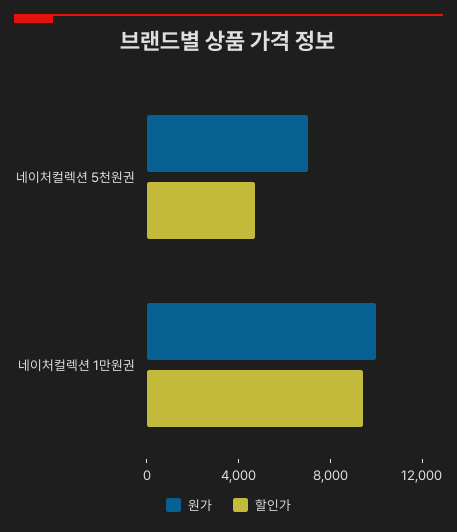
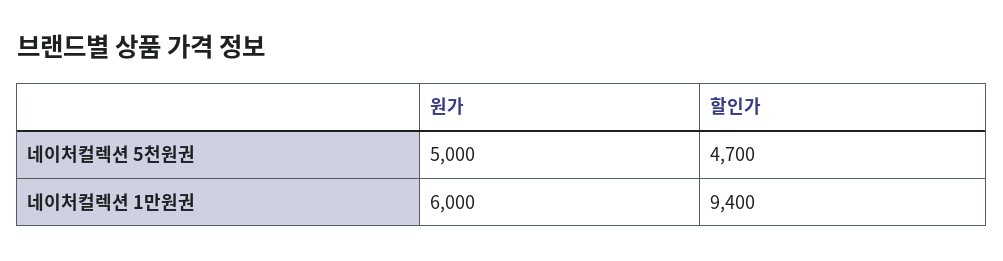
  {
    "원가": {
-     "네이처컬렉션 5천원권": 7000,
+     "네이처컬렉션 5천원권": 5000,
-     "네이처컬렉션 1만원권": 10000
+     "네이처컬렉션 1만원권": 6000
    },
    "할인가": {
      "네이처컬렉션 5천원권": 4700,
      "네이처컬렉션 1만원권": 9400
    }
  }

